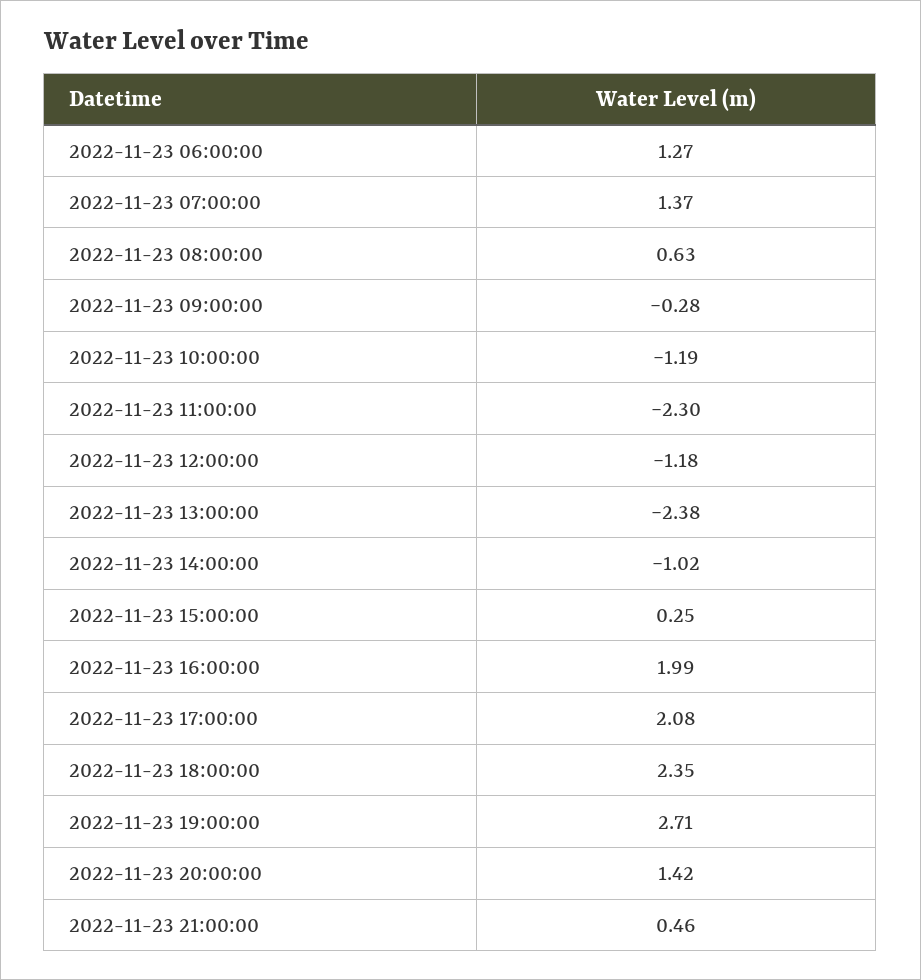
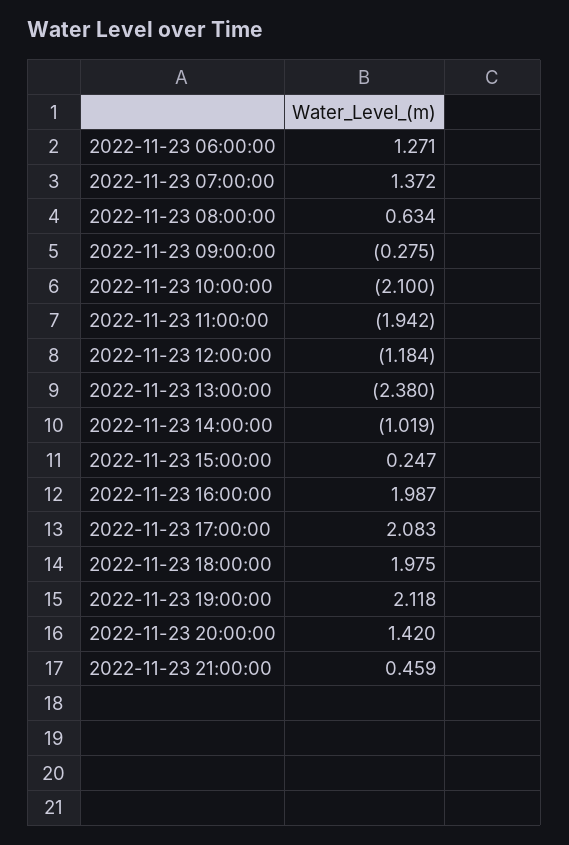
  {
    "2022-11-23 06:00:00": 1.271,
    "2022-11-23 07:00:00": 1.372,
    "2022-11-23 08:00:00": 0.634,
    "2022-11-23 09:00:00": -0.275,
-   "2022-11-23 10:00:00": -1.19,
+   "2022-11-23 10:00:00": -2.1,
-   "2022-11-23 11:00:00": -2.3,
+   "2022-11-23 11:00:00": -1.942,
    "2022-11-23 12:00:00": -1.184,
    "2022-11-23 13:00:00": -2.38,
    "2022-11-23 14:00:00": -1.019,
    "2022-11-23 15:00:00": 0.247,
    "2022-11-23 16:00:00": 1.987,
    "2022-11-23 17:00:00": 2.083,
-   "2022-11-23 18:00:00": 2.35,
+   "2022-11-23 18:00:00": 1.975,
-   "2022-11-23 19:00:00": 2.71,
+   "2022-11-23 19:00:00": 2.118,
    "2022-11-23 20:00:00": 1.42,
    "2022-11-23 21:00:00": 0.459
  }

